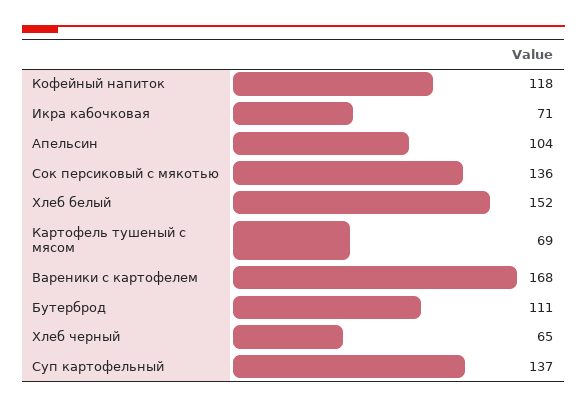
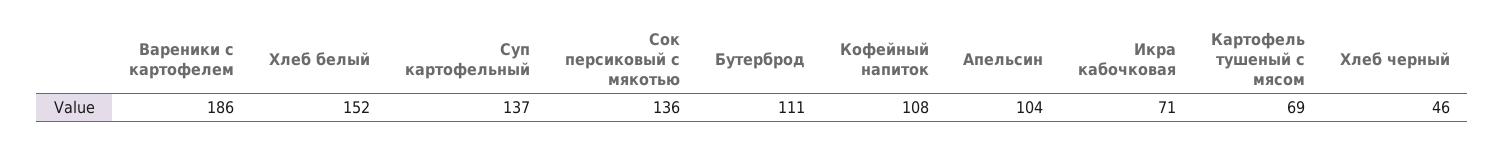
  {
-   "Кофейный напиток": 118,
+   "Кофейный напиток": 108,
    "Икра кабочковая": 71,
    "Апельсин": 104,
    "Сок персиковый с мякотью": 136,
    "Хлеб белый": 152,
    "Картофель тушеный с мясом": 69,
-   "Вареники с картофелем": 168,
+   "Вареники с картофелем": 186,
    "Бутерброд": 111,
-   "Хлеб черный": 65,
+   "Хлеб черный": 46,
    "Суп картофельный": 137
  }

